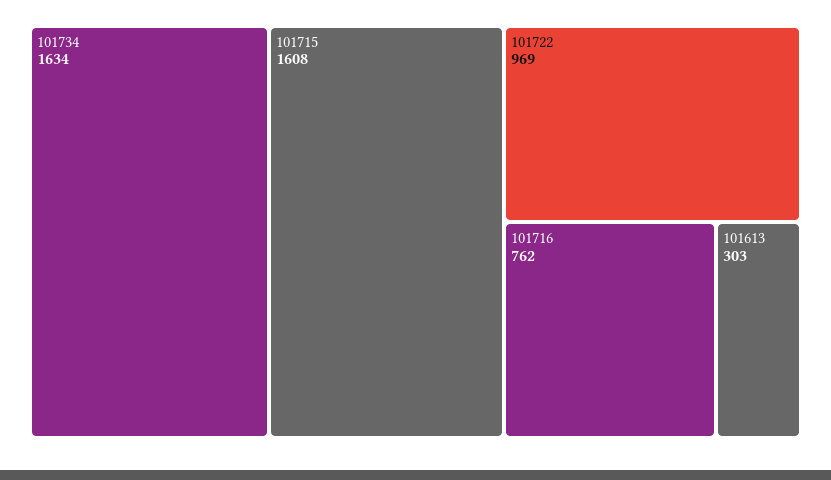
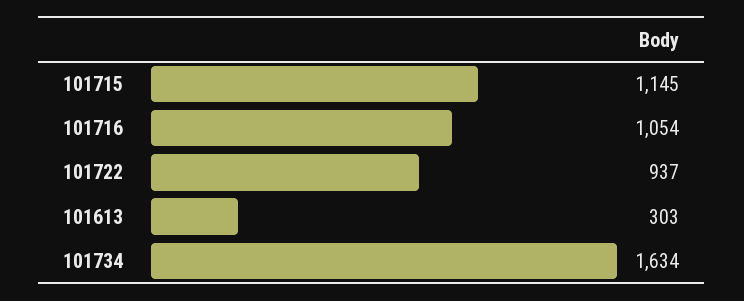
  {
    "101734": 1634,
-   "101715": 1608,
+   "101715": 1145,
-   "101722": 969,
+   "101722": 937,
-   "101716": 762,
+   "101716": 1054,
    "101613": 303
  }

